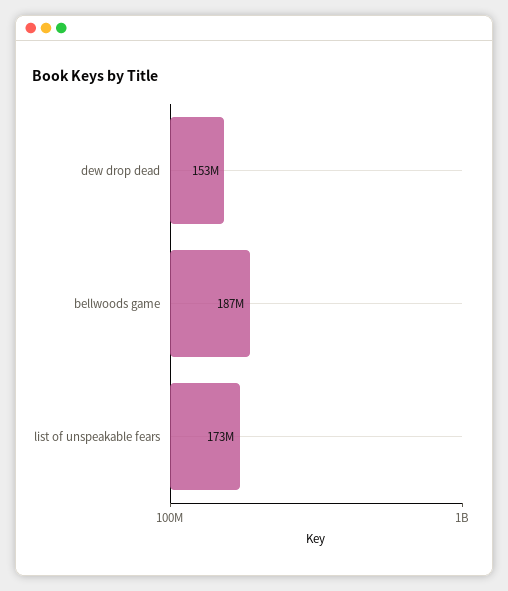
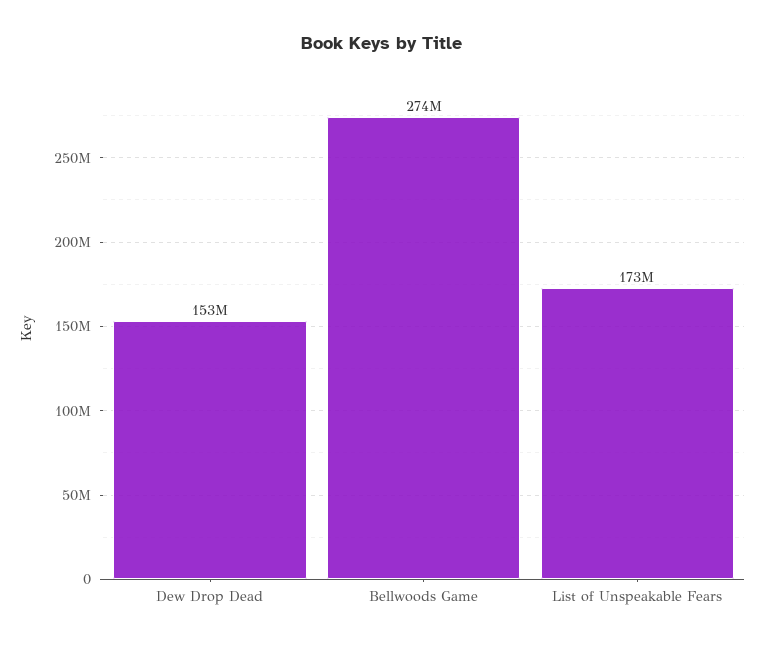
  {
    "dew drop dead": 153000000,
-   "bellwoods game": 187000000,
+   "bellwoods game": 274000000,
    "list of unspeakable fears": 173000000
  }

